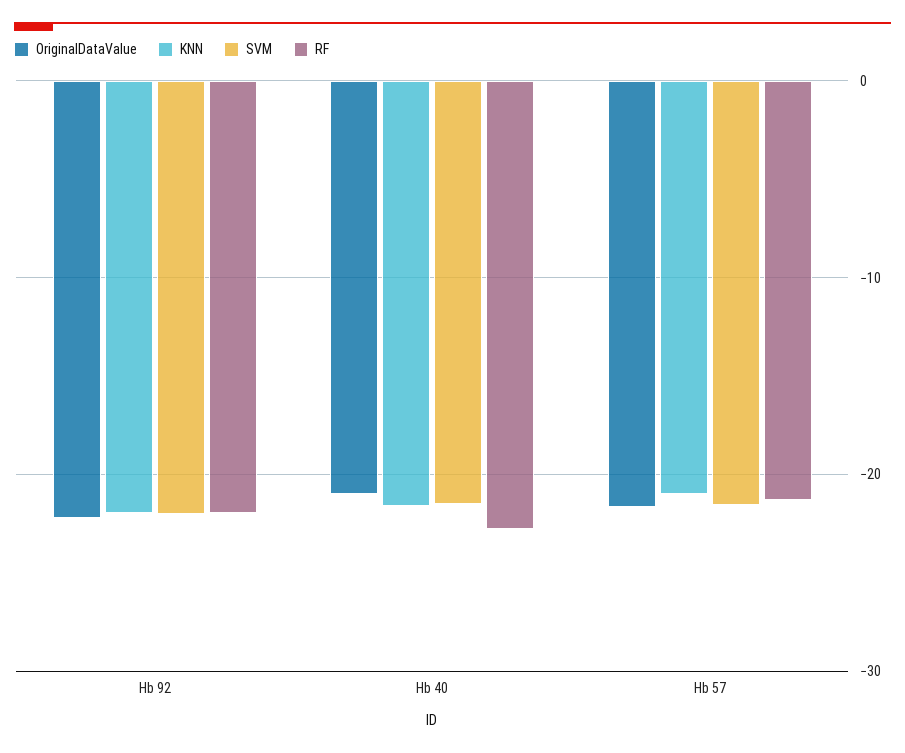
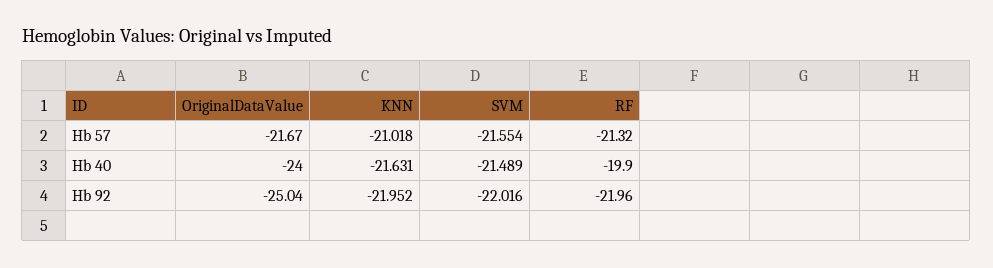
  {
    "OriginalDataValue": {
-     "Hb 92": -22,
+     "Hb 92": -25.04,
-     "Hb 40": -21,
+     "Hb 40": -24,
      "Hb 57": -21.67
    },
    "KNN": {
      "Hb 92": -21.952,
      "Hb 40": -21.631,
      "Hb 57": -21.018
    },
    "SVM": {
      "Hb 92": -22.016,
      "Hb 40": -21.489,
      "Hb 57": -21.554
    },
    "RF": {
      "Hb 92": -21.96,
-     "Hb 40": -23,
+     "Hb 40": -19.9,
      "Hb 57": -21.32
    }
  }

